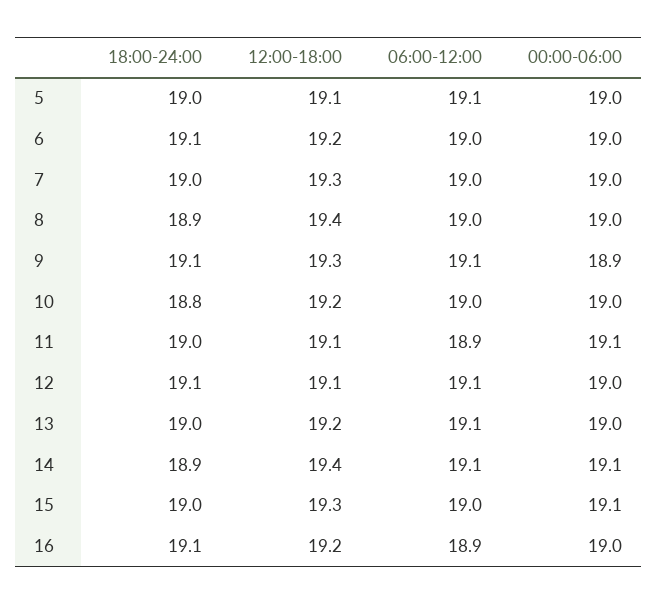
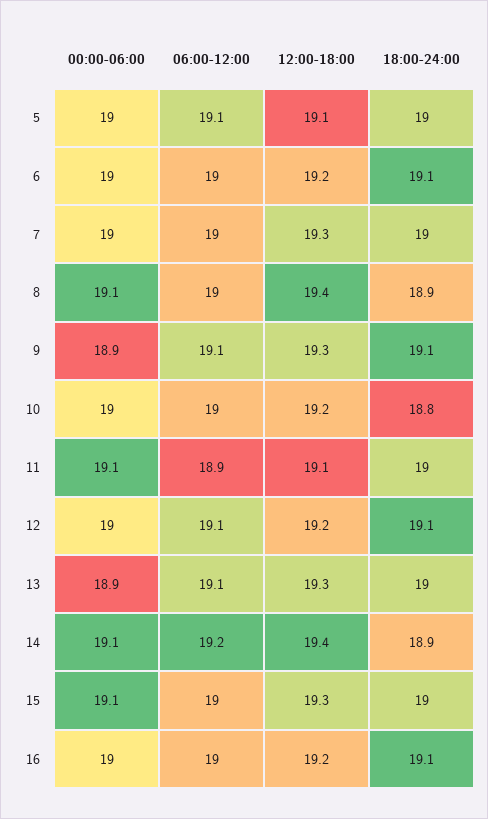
  {
    "18:00-24:00": {
      "5": 19,
      "6": 19.1,
      "7": 19,
      "8": 18.9,
      "9": 19.1,
      "10": 18.8,
      "11": 19,
      "12": 19.1,
      "13": 19,
      "14": 18.9,
      "15": 19,
      "16": 19.1
    },
    "12:00-18:00": {
      "5": 19.1,
      "6": 19.2,
      "7": 19.3,
      "8": 19.4,
      "9": 19.3,
      "10": 19.2,
      "11": 19.1,
-     "12": 19.1,
+     "12": 19.2,
-     "13": 19.2,
+     "13": 19.3,
      "14": 19.4,
      "15": 19.3,
      "16": 19.2
    },
    "06:00-12:00": {
      "5": 19.1,
      "6": 19,
      "7": 19,
      "8": 19,
      "9": 19.1,
      "10": 19,
      "11": 18.9,
      "12": 19.1,
      "13": 19.1,
-     "14": 19.1,
+     "14": 19.2,
      "15": 19,
-     "16": 18.9
+     "16": 19
    },
    "00:00-06:00": {
      "5": 19,
      "6": 19,
      "7": 19,
-     "8": 19,
+     "8": 19.1,
      "9": 18.9,
      "10": 19,
      "11": 19.1,
      "12": 19,
-     "13": 19,
+     "13": 18.9,
      "14": 19.1,
      "15": 19.1,
      "16": 19
    }
  }

